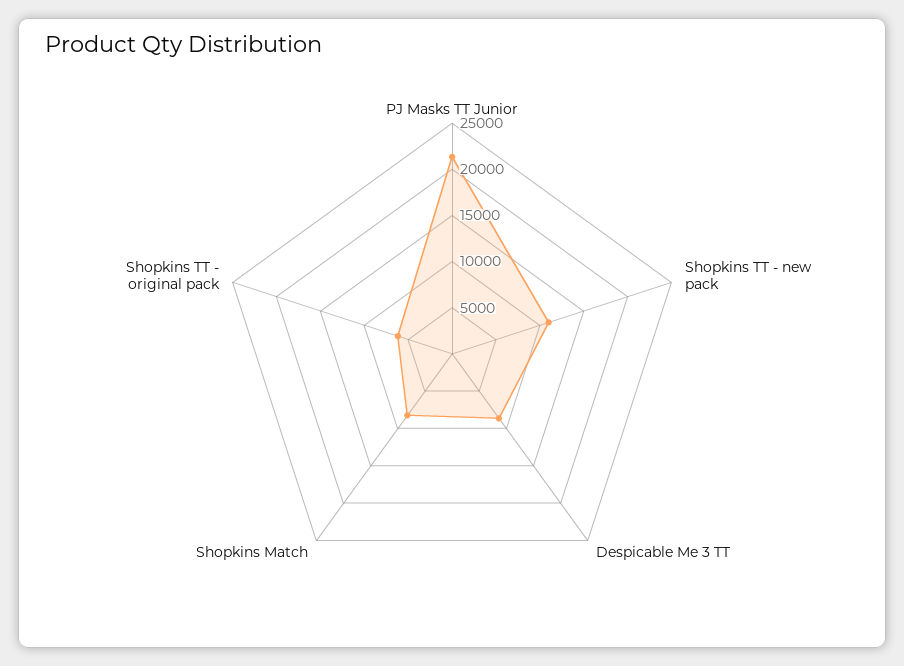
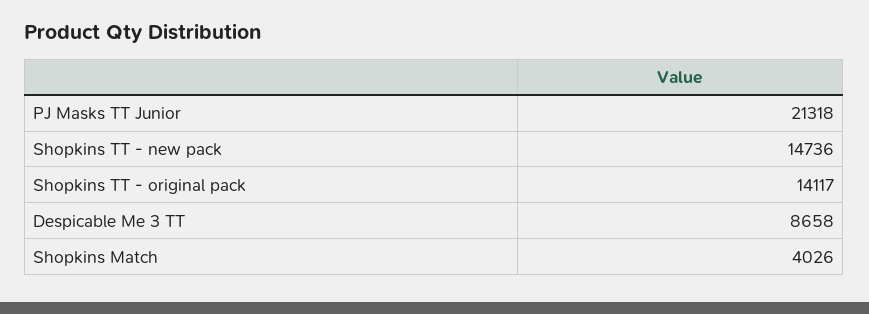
  {
    "PJ Masks TT Junior": 21318,
-   "Shopkins TT - new pack": 11000,
+   "Shopkins TT - new pack": 14736,
    "Despicable Me 3 TT": 8658,
-   "Shopkins Match": 8000,
+   "Shopkins Match": 4026,
-   "Shopkins TT - original pack": 6000
+   "Shopkins TT - original pack": 14117
  }

